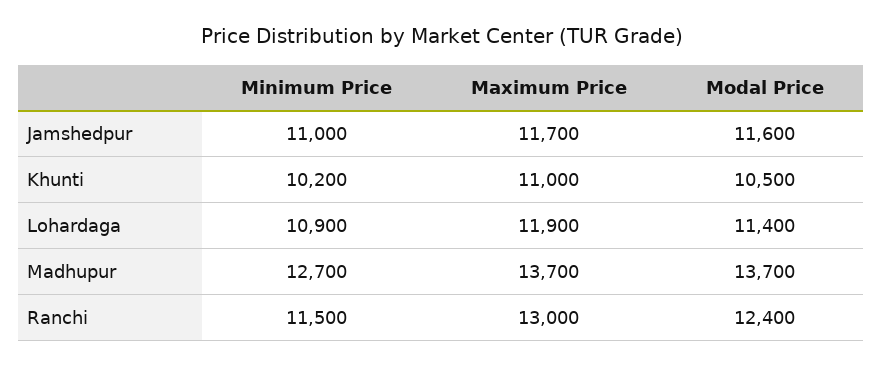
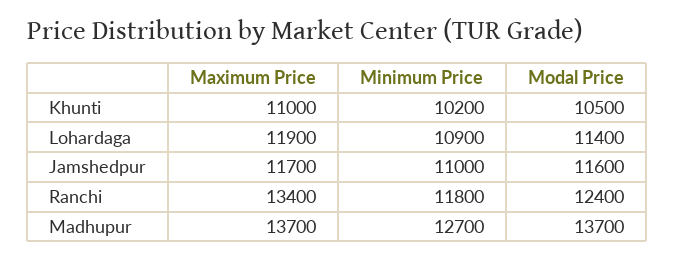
  {
    "Minimum Price": {
      "Jamshedpur": 11000,
      "Khunti": 10200,
      "Lohardaga": 10900,
      "Madhupur": 12700,
-     "Ranchi": 11500
+     "Ranchi": 11800
    },
    "Maximum Price": {
      "Jamshedpur": 11700,
      "Khunti": 11000,
      "Lohardaga": 11900,
      "Madhupur": 13700,
-     "Ranchi": 13000
+     "Ranchi": 13400
    },
    "Modal Price": {
      "Jamshedpur": 11600,
      "Khunti": 10500,
      "Lohardaga": 11400,
      "Madhupur": 13700,
      "Ranchi": 12400
    }
  }

